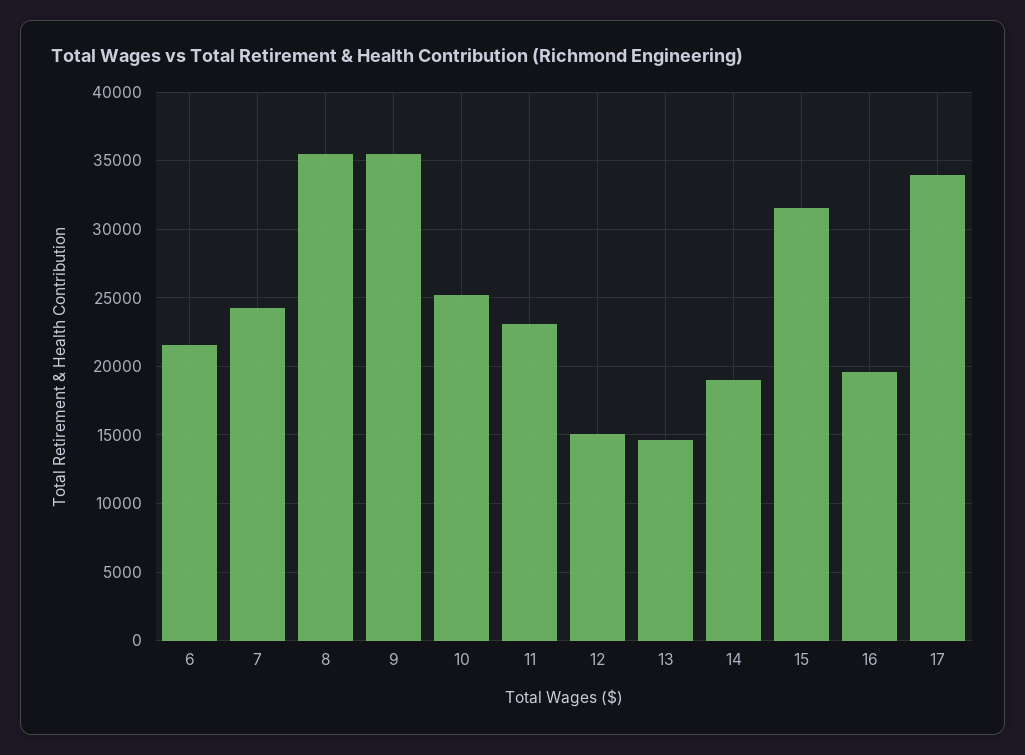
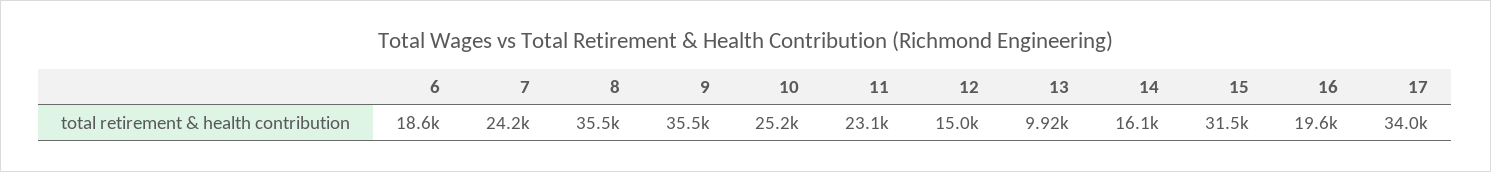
  {
-   "6": 21500,
+   "6": 18600,
    "7": 24200,
    "8": 35500,
    "9": 35500,
    "10": 25200,
    "11": 23100,
    "12": 15000,
-   "13": 14500,
+   "13": 9920,
-   "14": 19000,
+   "14": 16100,
    "15": 31500,
    "16": 19600,
    "17": 34000
  }

